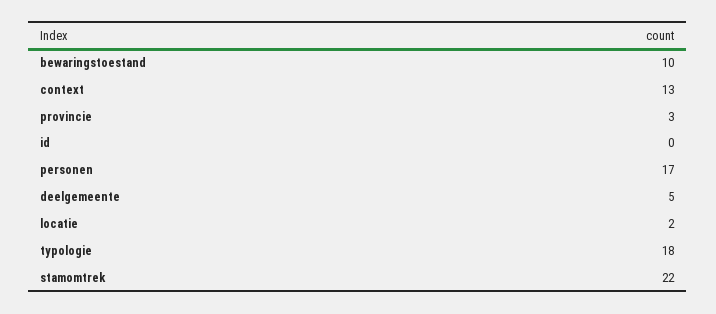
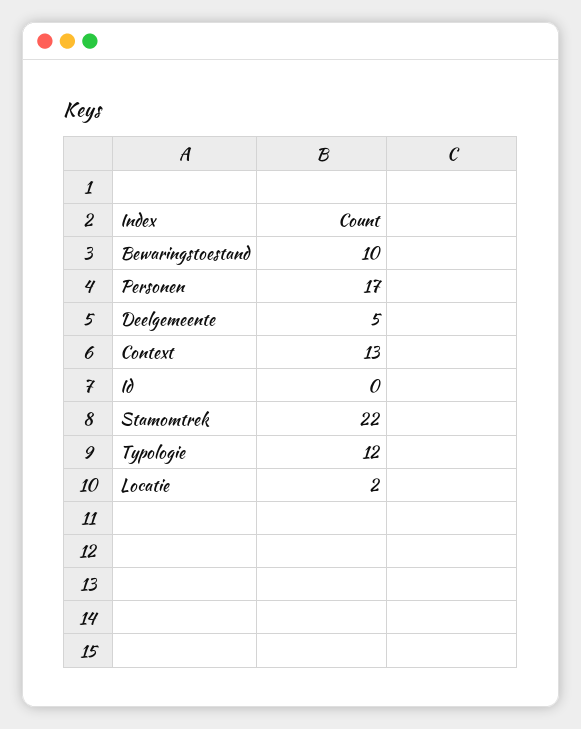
  {
    "bewaringstoestand": 10,
    "context": 13,
-   "provincie": 3,
    "id": 0,
    "personen": 17,
    "deelgemeente": 5,
    "locatie": 2,
-   "typologie": 18,
+   "typologie": 12,
    "stamomtrek": 22
  }

